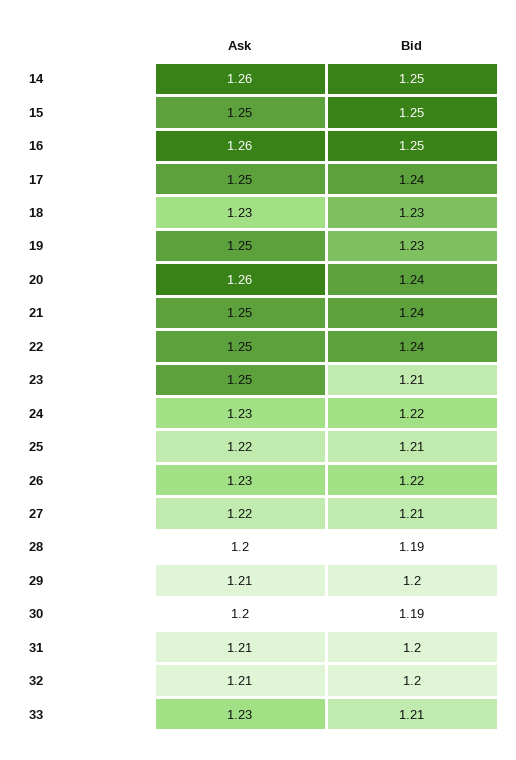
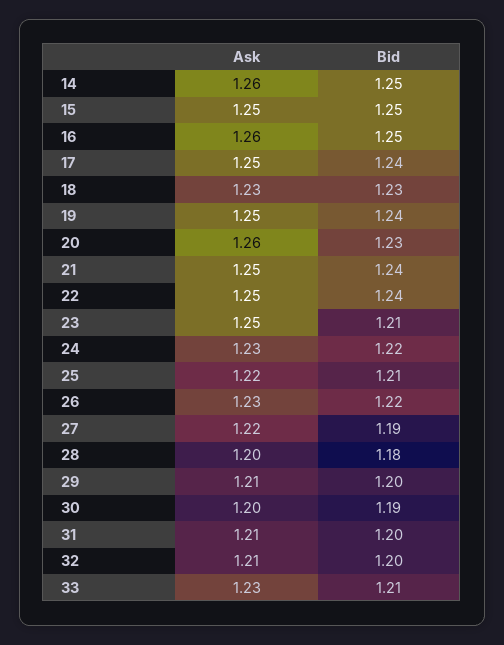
  {
    "Ask": {
      "14": 1.26,
      "15": 1.25,
      "16": 1.26,
      "17": 1.25,
      "18": 1.23,
      "19": 1.25,
      "20": 1.26,
      "21": 1.25,
      "22": 1.25,
      "23": 1.25,
      "24": 1.23,
      "25": 1.22,
      "26": 1.23,
      "27": 1.22,
      "28": 1.2,
      "29": 1.21,
      "30": 1.2,
      "31": 1.21,
      "32": 1.21,
      "33": 1.23
    },
    "Bid": {
      "14": 1.25,
      "15": 1.25,
      "16": 1.25,
      "17": 1.24,
      "18": 1.23,
-     "19": 1.23,
+     "19": 1.24,
-     "20": 1.24,
+     "20": 1.23,
      "21": 1.24,
      "22": 1.24,
      "23": 1.21,
      "24": 1.22,
      "25": 1.21,
      "26": 1.22,
-     "27": 1.21,
+     "27": 1.19,
-     "28": 1.19,
+     "28": 1.18,
      "29": 1.2,
      "30": 1.19,
      "31": 1.2,
      "32": 1.2,
      "33": 1.21
    }
  }

